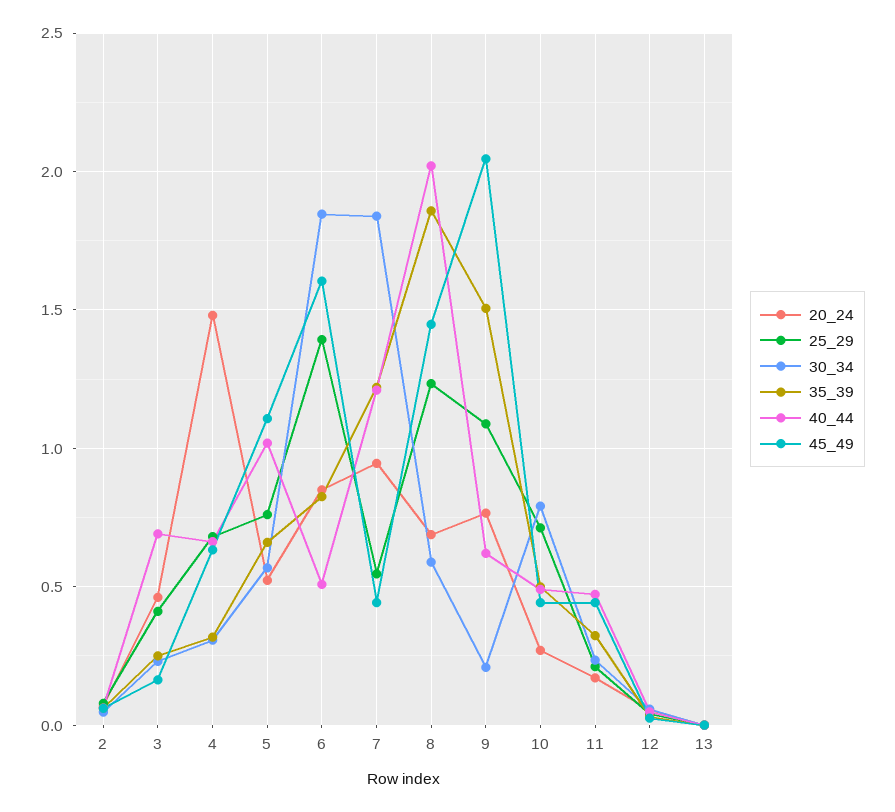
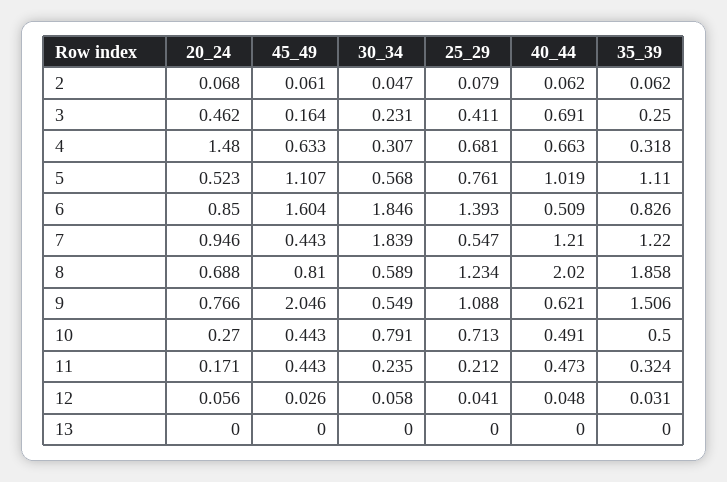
  {
    "20_24": {
      "2": 0.068,
      "3": 0.462,
      "4": 1.48,
      "5": 0.523,
      "6": 0.85,
      "7": 0.946,
      "8": 0.688,
      "9": 0.766,
      "10": 0.27,
      "11": 0.171,
      "12": 0.056,
      "13": 0
    },
    "25_29": {
      "2": 0.079,
      "3": 0.411,
      "4": 0.681,
      "5": 0.761,
      "6": 1.393,
      "7": 0.547,
      "8": 1.234,
      "9": 1.088,
      "10": 0.713,
      "11": 0.212,
      "12": 0.041,
      "13": 0
    },
    "30_34": {
      "2": 0.047,
      "3": 0.231,
      "4": 0.307,
      "5": 0.568,
      "6": 1.846,
      "7": 1.839,
      "8": 0.589,
-     "9": 0.2,
+     "9": 0.549,
      "10": 0.791,
      "11": 0.235,
      "12": 0.058,
      "13": 0
    },
    "35_39": {
      "2": 0.062,
      "3": 0.25,
      "4": 0.318,
-     "5": 0.65,
+     "5": 1.11,
      "6": 0.826,
      "7": 1.22,
      "8": 1.858,
      "9": 1.506,
      "10": 0.5,
      "11": 0.324,
      "12": 0.031,
      "13": 0
    },
    "40_44": {
      "2": 0.062,
      "3": 0.691,
      "4": 0.663,
      "5": 1.019,
      "6": 0.509,
      "7": 1.21,
      "8": 2.02,
      "9": 0.621,
      "10": 0.491,
      "11": 0.473,
      "12": 0.048,
      "13": 0
    },
    "45_49": {
      "2": 0.061,
      "3": 0.164,
      "4": 0.633,
      "5": 1.107,
      "6": 1.604,
      "7": 0.443,
-     "8": 1.45,
+     "8": 0.81,
      "9": 2.046,
      "10": 0.443,
      "11": 0.443,
      "12": 0.026,
      "13": 0
    }
  }

